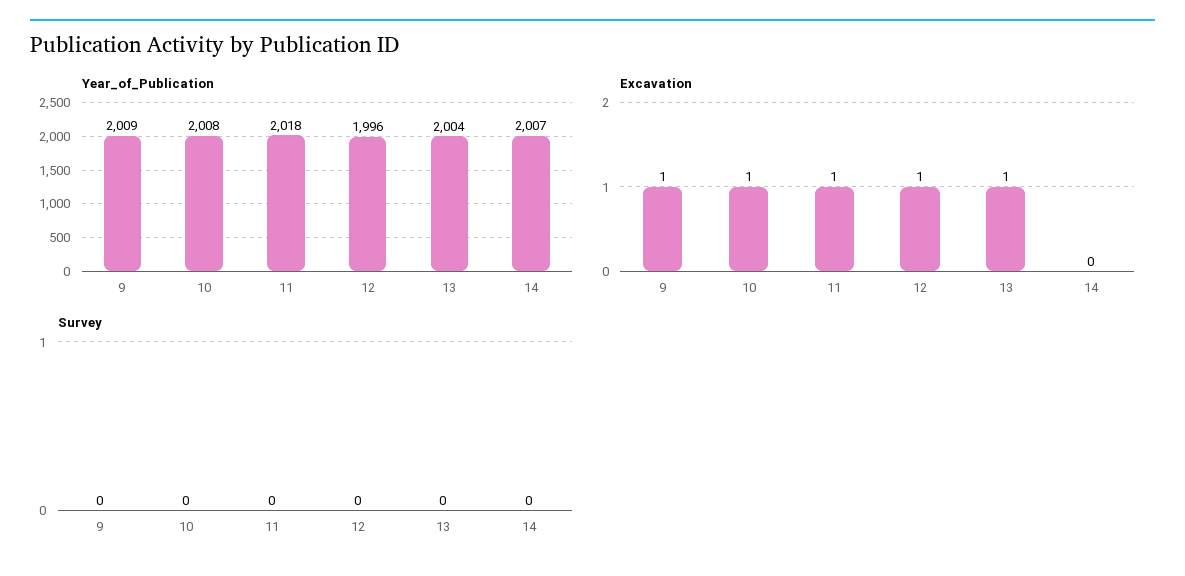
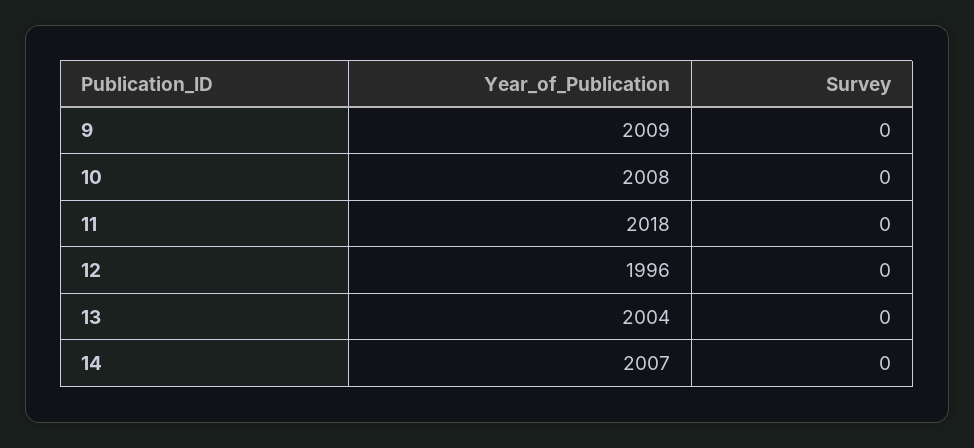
  {
    "Year_of_Publication": {
      "9": 2009,
      "10": 2008,
      "11": 2018,
      "12": 1996,
      "13": 2004,
      "14": 2007
    },
-   "Excavation": {
-     "9": 1,
-     "10": 1,
-     "11": 1,
-     "12": 1,
-     "13": 1,
-     "14": 0
-   },
    "Survey": {
      "9": 0,
      "10": 0,
      "11": 0,
      "12": 0,
      "13": 0,
      "14": 0
    }
  }

